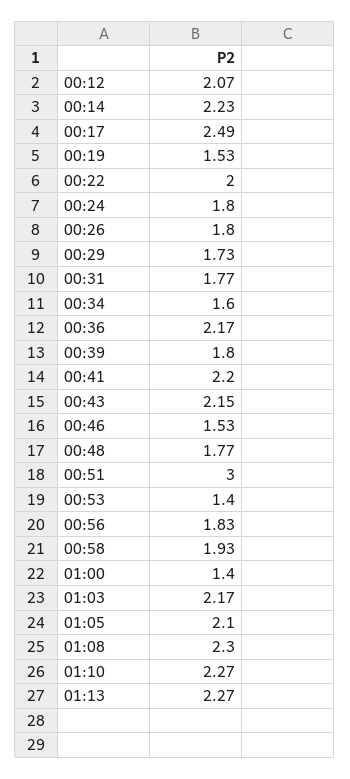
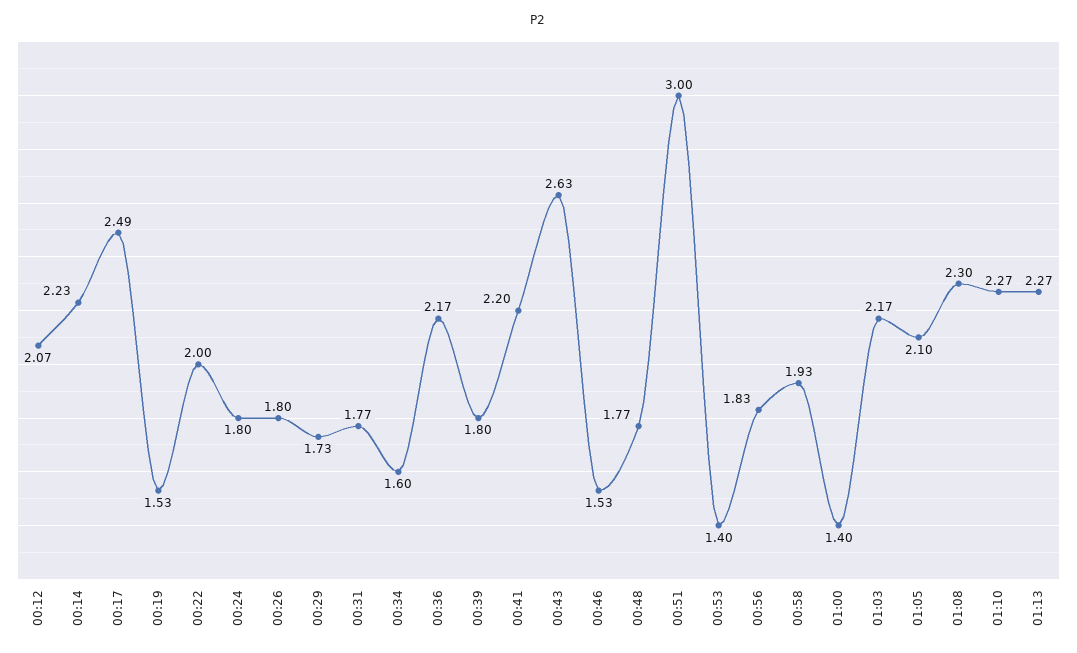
  {
    "00:12": 2.07,
    "00:14": 2.23,
    "00:17": 2.49,
    "00:19": 1.53,
    "00:22": 2,
    "00:24": 1.8,
    "00:26": 1.8,
    "00:29": 1.73,
    "00:31": 1.77,
    "00:34": 1.6,
    "00:36": 2.17,
    "00:39": 1.8,
    "00:41": 2.2,
-   "00:43": 2.15,
+   "00:43": 2.63,
    "00:46": 1.53,
    "00:48": 1.77,
    "00:51": 3,
    "00:53": 1.4,
    "00:56": 1.83,
    "00:58": 1.93,
    "01:00": 1.4,
    "01:03": 2.17,
    "01:05": 2.1,
    "01:08": 2.3,
    "01:10": 2.27,
    "01:13": 2.27
  }

